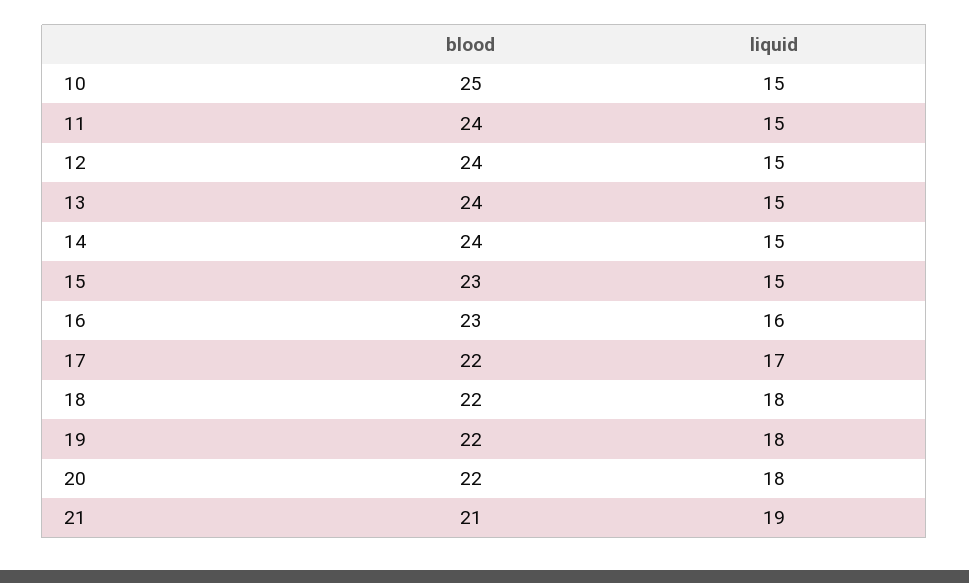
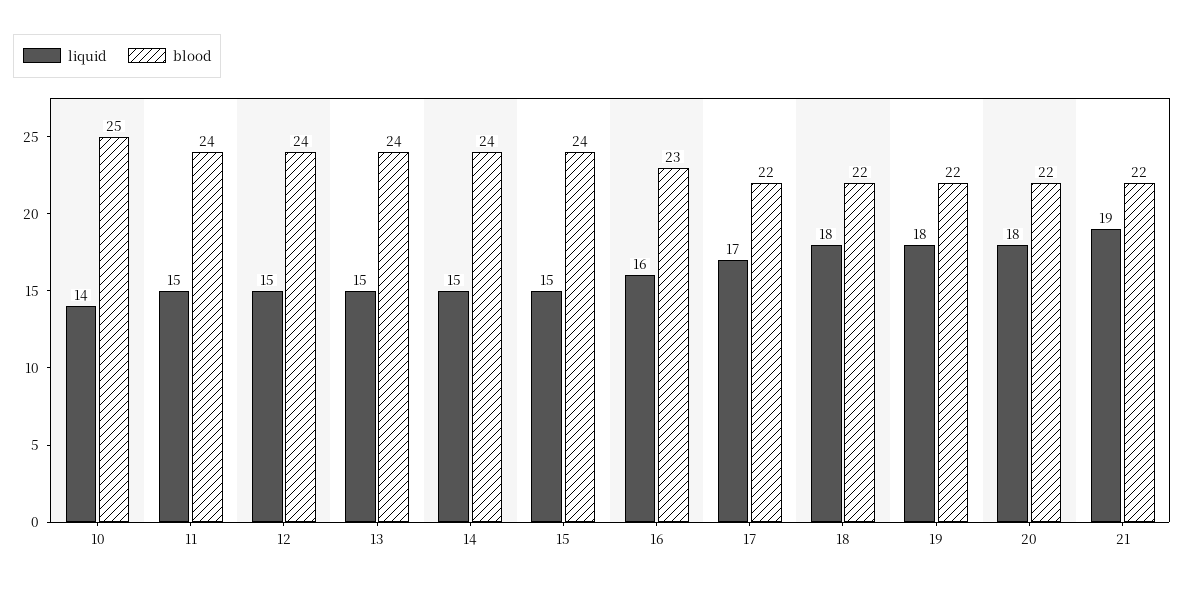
  {
    "blood": {
      "10": 25,
      "11": 24,
      "12": 24,
      "13": 24,
      "14": 24,
-     "15": 23,
+     "15": 24,
      "16": 23,
      "17": 22,
      "18": 22,
      "19": 22,
      "20": 22,
-     "21": 21
+     "21": 22
    },
    "liquid": {
-     "10": 15,
+     "10": 14,
      "11": 15,
      "12": 15,
      "13": 15,
      "14": 15,
      "15": 15,
      "16": 16,
      "17": 17,
      "18": 18,
      "19": 18,
      "20": 18,
      "21": 19
    }
  }

